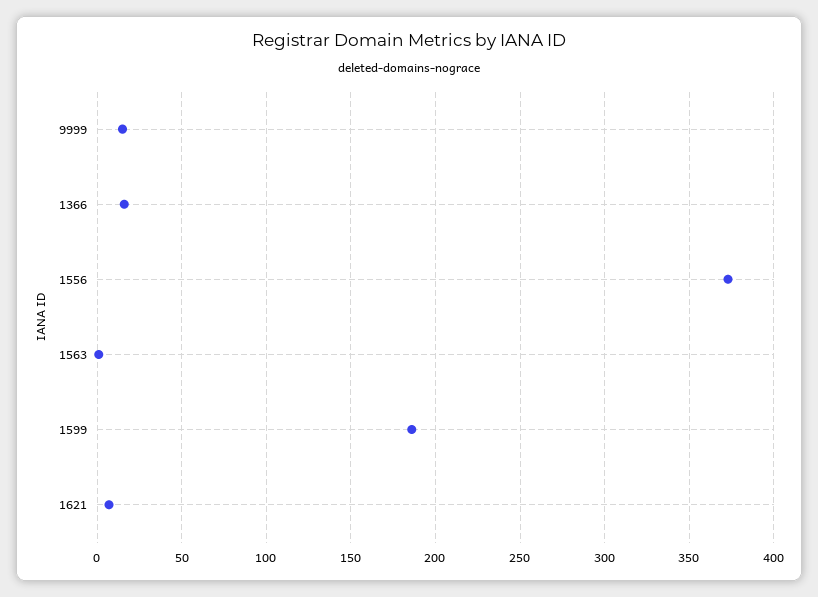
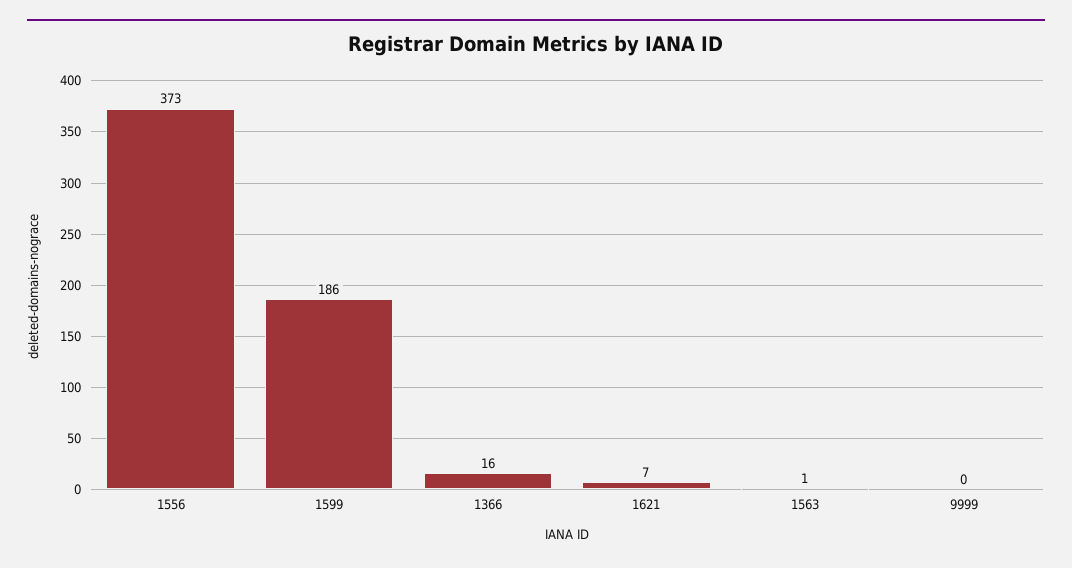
  {
-   "9999": 15,
+   "9999": 0,
    "1366": 16,
    "1556": 373,
    "1563": 1,
    "1599": 186,
    "1621": 7
  }

